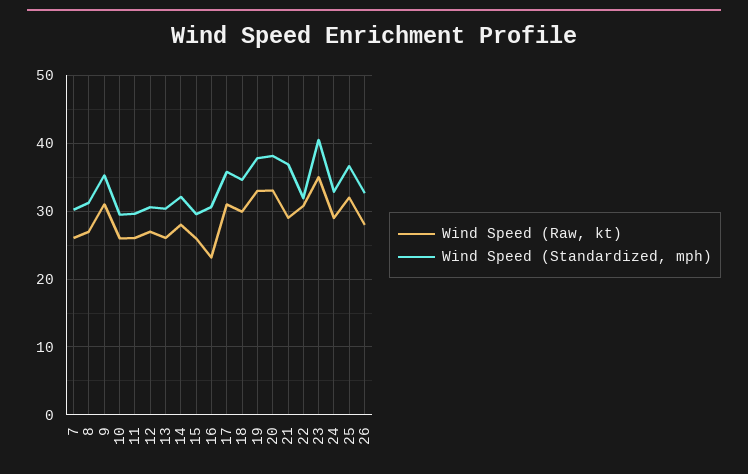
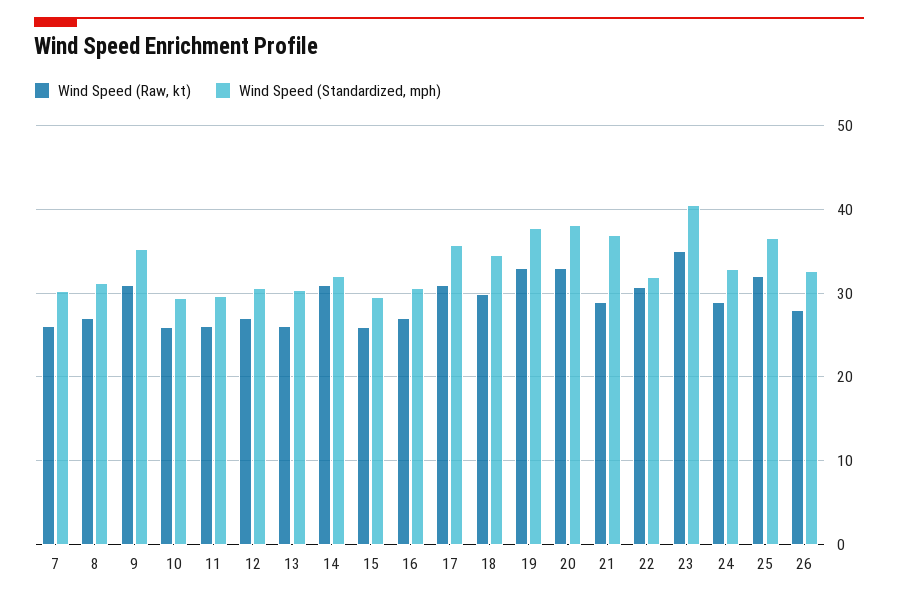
  {
    "Wind Speed (Raw, kt)": {
      "7": 26,
      "8": 27,
      "9": 31,
      "10": 26,
      "11": 26,
      "12": 27,
      "13": 26,
-     "14": 28,
+     "14": 31,
      "15": 26,
-     "16": 23,
+     "16": 27,
      "17": 31,
      "18": 30,
      "19": 33,
      "20": 33,
      "21": 29,
      "22": 31,
      "23": 35,
      "24": 29,
      "25": 32,
      "26": 28
    },
    "Wind Speed (Standardized, mph)": {
      "7": 30,
      "8": 31,
      "9": 35,
      "10": 29,
      "11": 30,
      "12": 31,
      "13": 30,
      "14": 32,
      "15": 30,
      "16": 31,
      "17": 36,
      "18": 35,
      "19": 38,
      "20": 38,
      "21": 37,
      "22": 32,
      "23": 40,
      "24": 33,
      "25": 37,
      "26": 33
    }
  }

